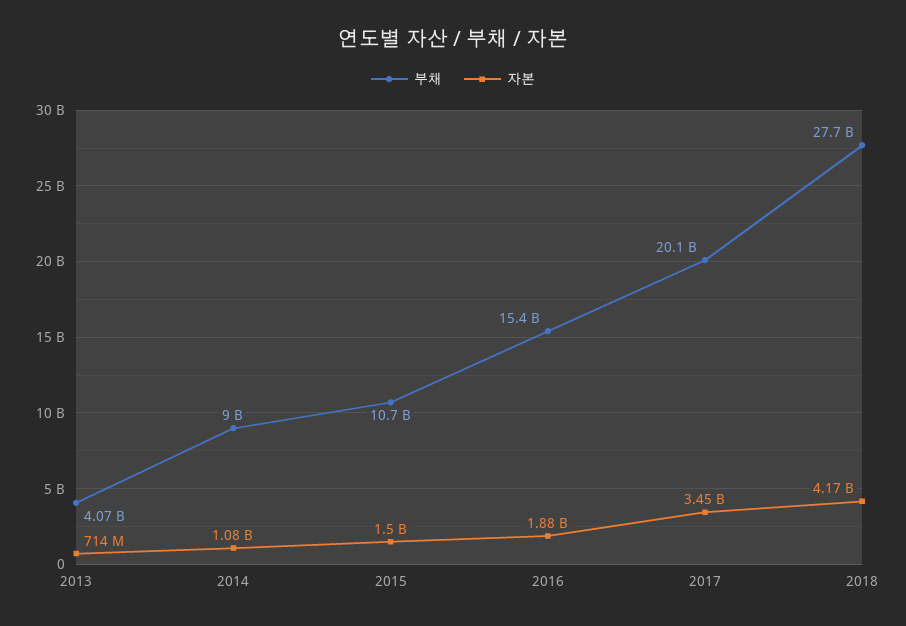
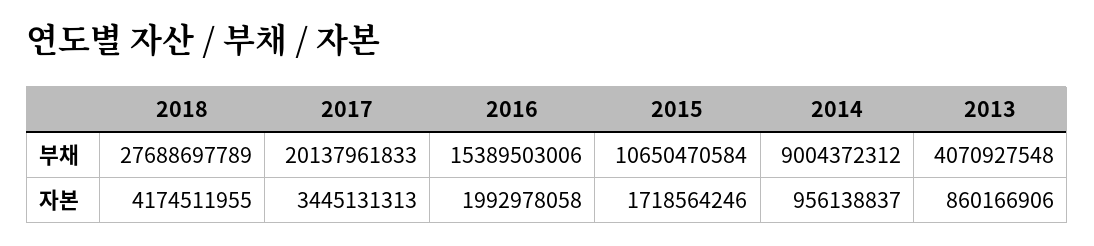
  {
    "부채": {
      "2013": 4070927548,
      "2014": 9004372312,
      "2015": 10650470584,
      "2016": 15389503006,
      "2017": 20137961833,
      "2018": 27688697789
    },
    "자본": {
-     "2013": 714000000,
+     "2013": 860166906,
-     "2014": 1080000000,
+     "2014": 956138837,
-     "2015": 1500000000,
+     "2015": 1718564246,
-     "2016": 1880000000,
+     "2016": 1992978058,
      "2017": 3445131313,
      "2018": 4174511955
    }
  }

